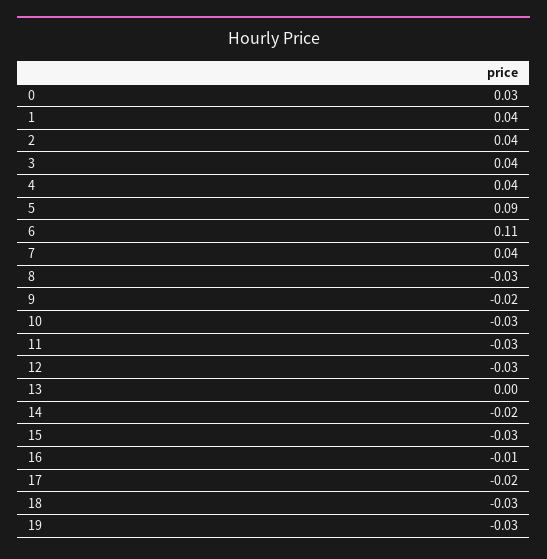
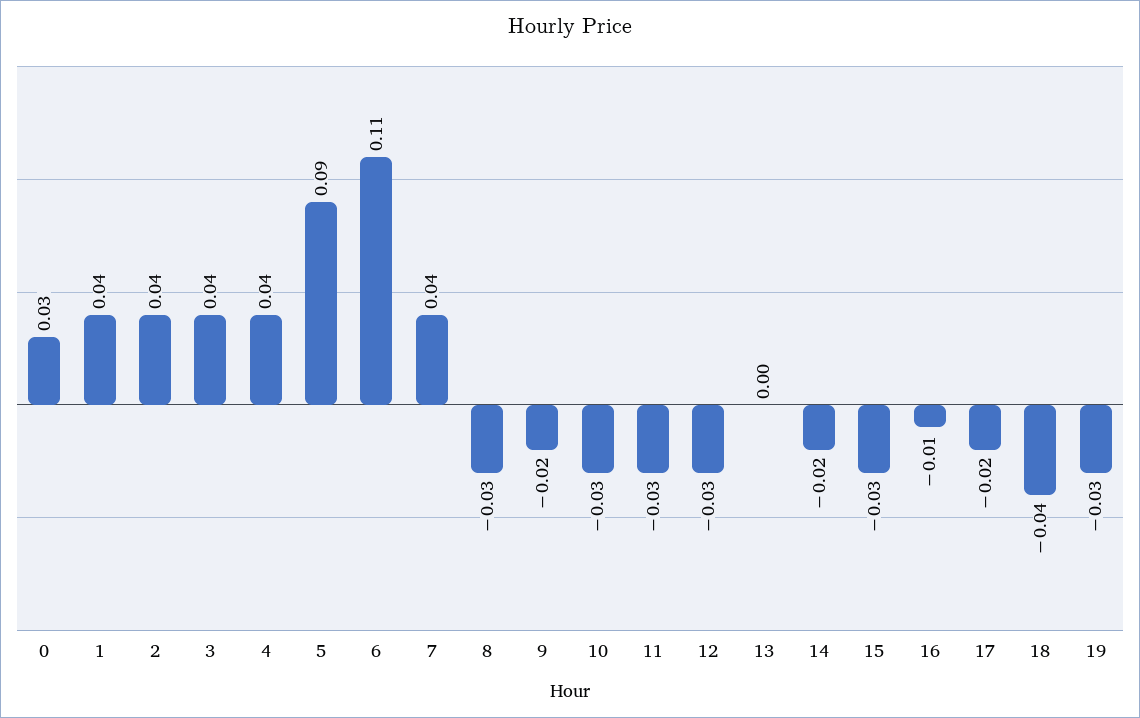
  {
    "0": 0.03,
    "1": 0.04,
    "2": 0.04,
    "3": 0.04,
    "4": 0.04,
    "5": 0.09,
    "6": 0.11,
    "7": 0.04,
    "8": -0.03,
    "9": -0.02,
    "10": -0.03,
    "11": -0.03,
    "12": -0.03,
    "13": 0,
    "14": -0.02,
    "15": -0.03,
    "16": -0.01,
    "17": -0.02,
-   "18": -0.03,
+   "18": -0.04,
    "19": -0.03
  }

